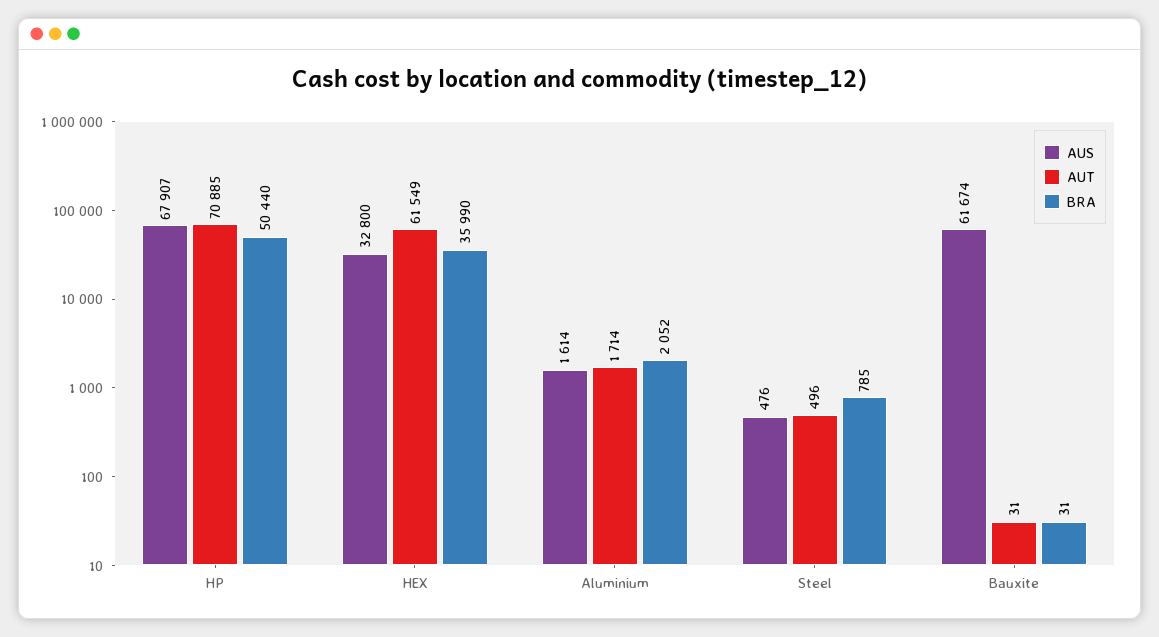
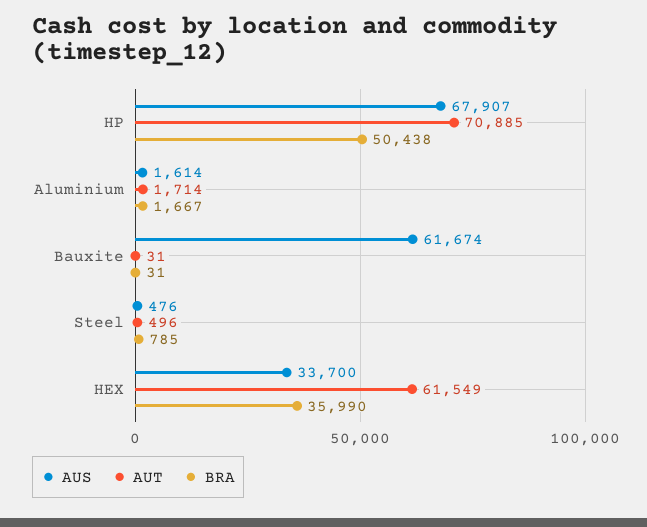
  {
    "AUS": {
      "HP": 67907,
-     "HEX": 32800,
+     "HEX": 33700,
      "Aluminium": 1614,
      "Steel": 476,
      "Bauxite": 61674
    },
    "AUT": {
      "HP": 70885,
      "HEX": 61549,
      "Aluminium": 1714,
      "Steel": 496,
      "Bauxite": 31
    },
    "BRA": {
-     "HP": 50440,
+     "HP": 50438,
      "HEX": 35990,
-     "Aluminium": 2052,
+     "Aluminium": 1667,
      "Steel": 785,
      "Bauxite": 31
    }
  }

